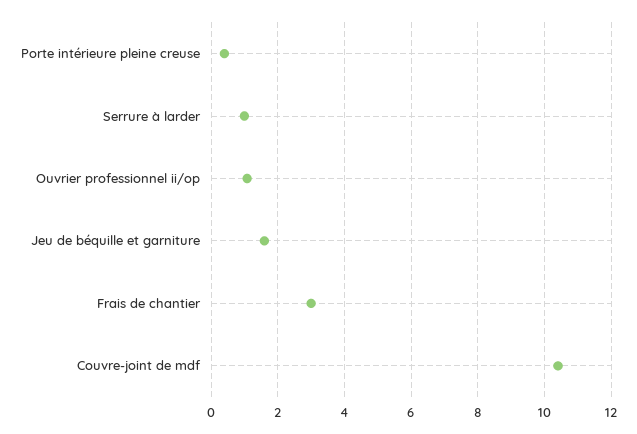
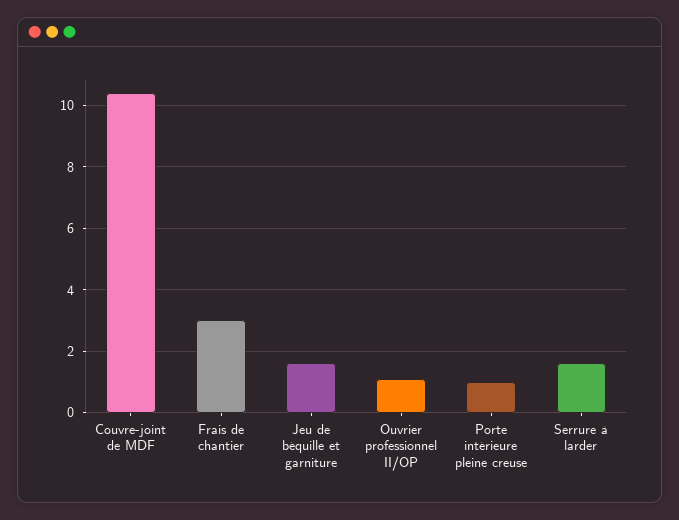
  {
-   "Porte intérieure pleine creuse": 0.4,
+   "Porte intérieure pleine creuse": 1,
-   "Serrure à larder": 1,
+   "Serrure à larder": 1.6,
    "Ouvrier professionnel ii/op": 1,
    "Jeu de béquille et garniture": 1.6,
    "Frais de chantier": 3,
    "Couvre-joint de mdf": 10.4
  }

